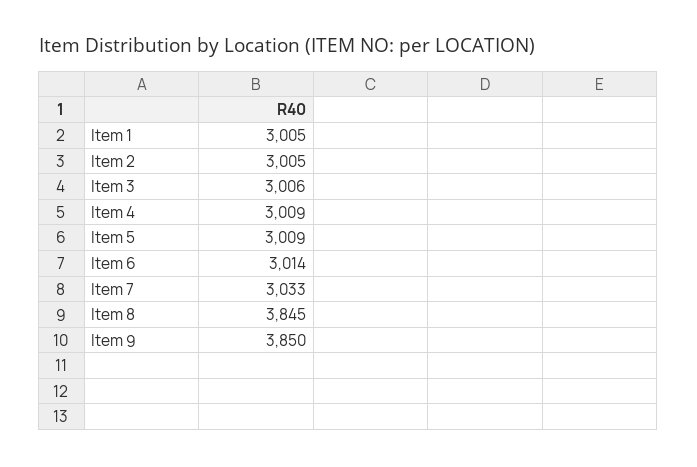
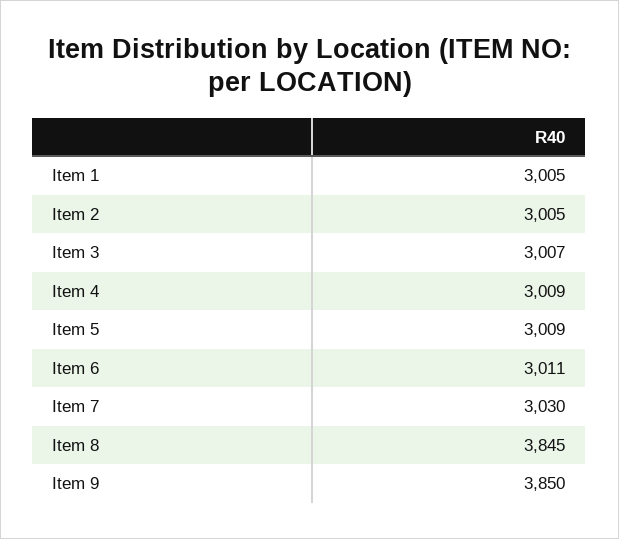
  {
    "Item 1": 3005,
    "Item 2": 3005,
-   "Item 3": 3006,
+   "Item 3": 3007,
    "Item 4": 3009,
    "Item 5": 3009,
-   "Item 6": 3014,
+   "Item 6": 3011,
-   "Item 7": 3033,
+   "Item 7": 3030,
    "Item 8": 3845,
    "Item 9": 3850
  }

